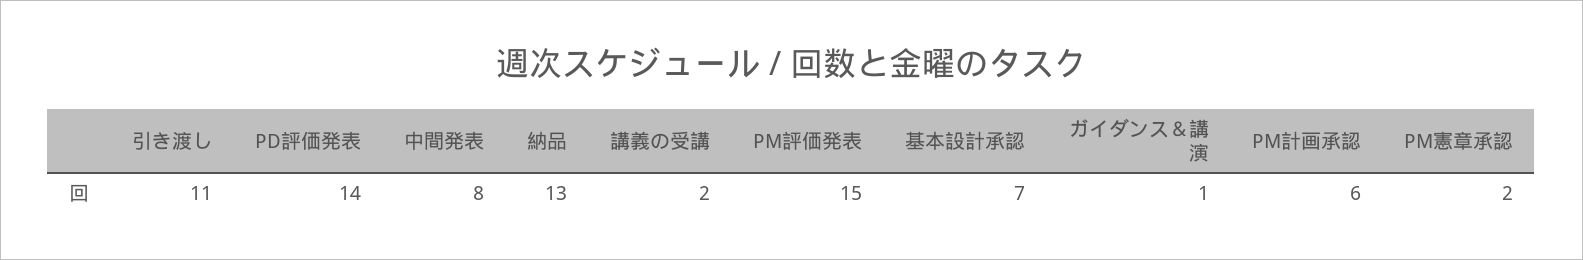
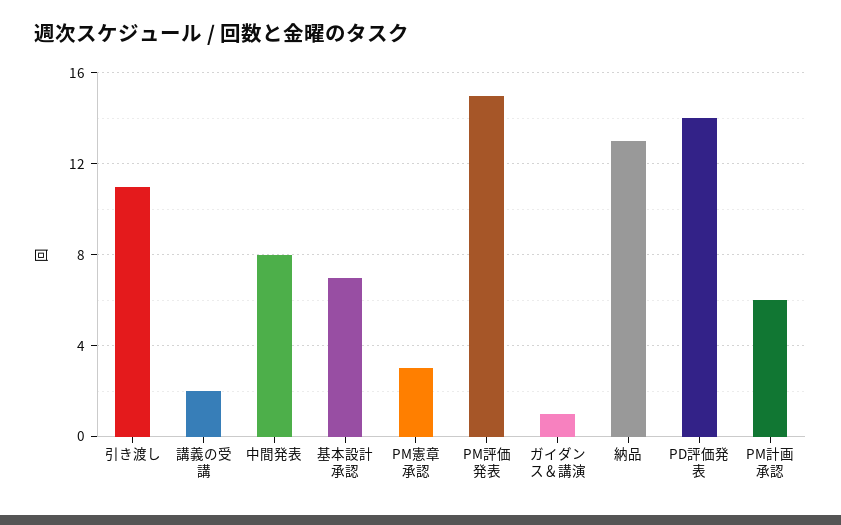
  {
    "引き渡し": 11,
    "PD評価発表": 14,
    "中間発表": 8,
    "納品": 13,
    "講義の受講": 2,
    "PM評価発表": 15,
    "基本設計承認": 7,
    "ガイダンス＆講演": 1,
    "PM計画承認": 6,
-   "PM憲章承認": 2
+   "PM憲章承認": 3
  }

